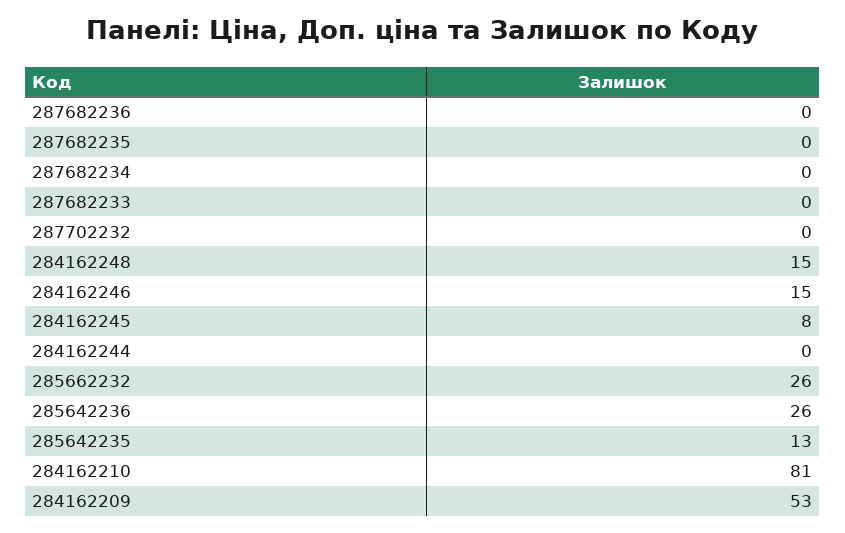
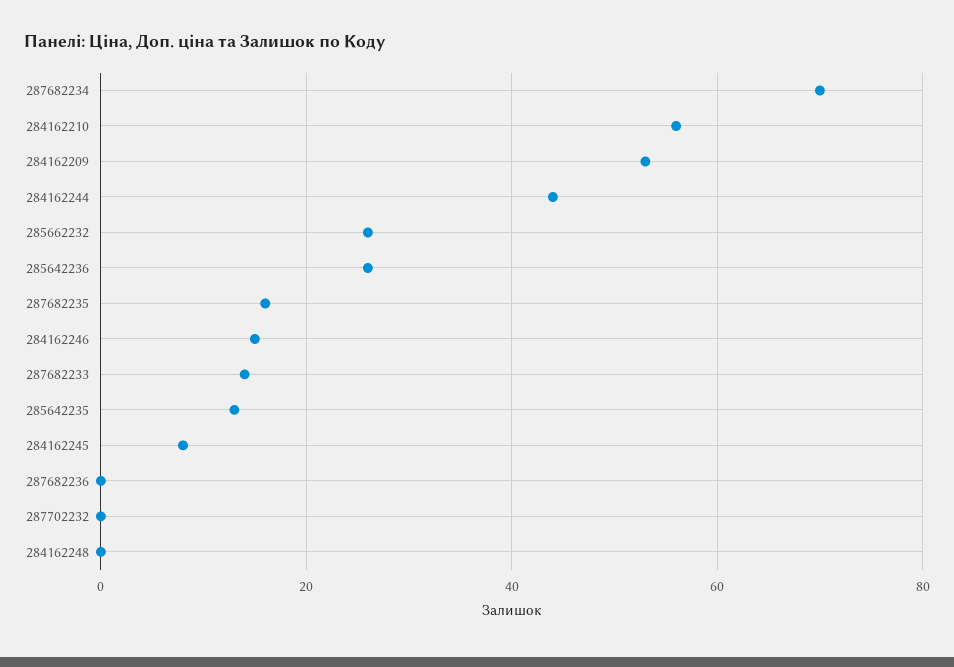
  {
    "287682236": 0,
-   "287682235": 0,
+   "287682235": 15,
-   "287682234": 0,
+   "287682234": 70,
-   "287682233": 0,
+   "287682233": 15,
    "287702232": 0,
-   "284162248": 15,
+   "284162248": 0,
    "284162246": 15,
    "284162245": 8,
-   "284162244": 0,
+   "284162244": 45,
    "285662232": 26,
    "285642236": 26,
    "285642235": 13,
-   "284162210": 81,
+   "284162210": 55,
    "284162209": 53
  }

